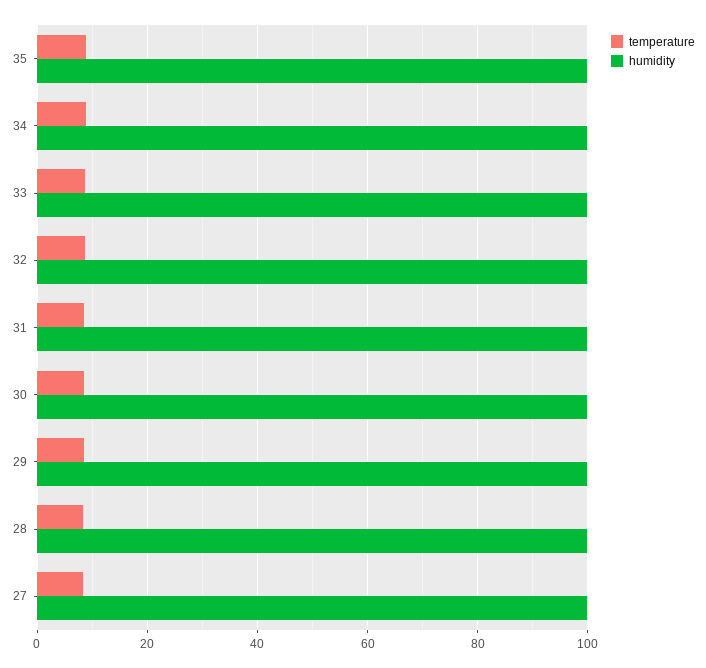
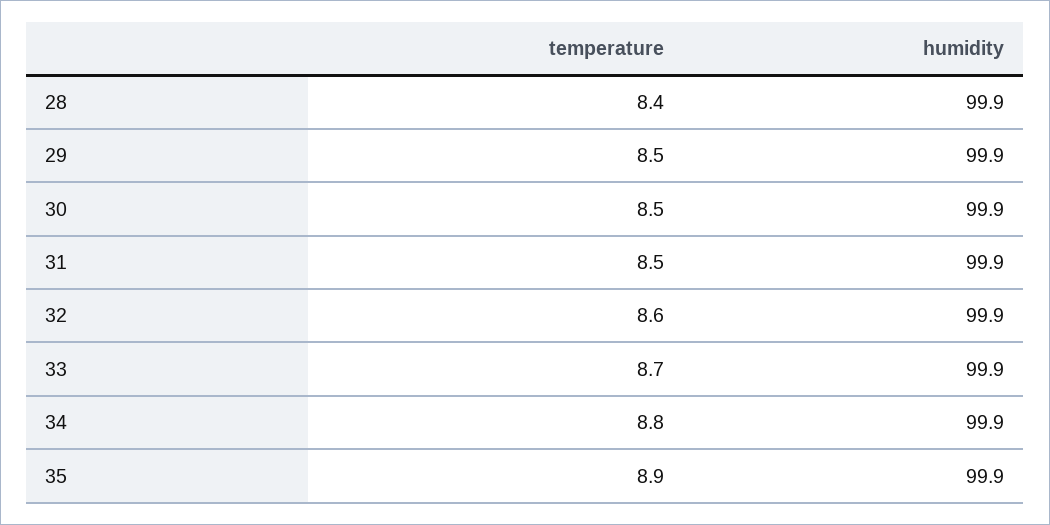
  {
    "temperature": {
      "35": 8.9,
      "34": 8.8,
      "33": 8.7,
      "32": 8.6,
      "31": 8.5,
      "30": 8.5,
      "29": 8.5,
-     "28": 8.4,
+     "28": 8.4
-     "27": 8
    },
    "humidity": {
      "35": 99.9,
      "34": 99.9,
      "33": 99.9,
      "32": 99.9,
      "31": 99.9,
      "30": 99.9,
      "29": 99.9,
-     "28": 99.9,
+     "28": 99.9
-     "27": 100
    }
  }

